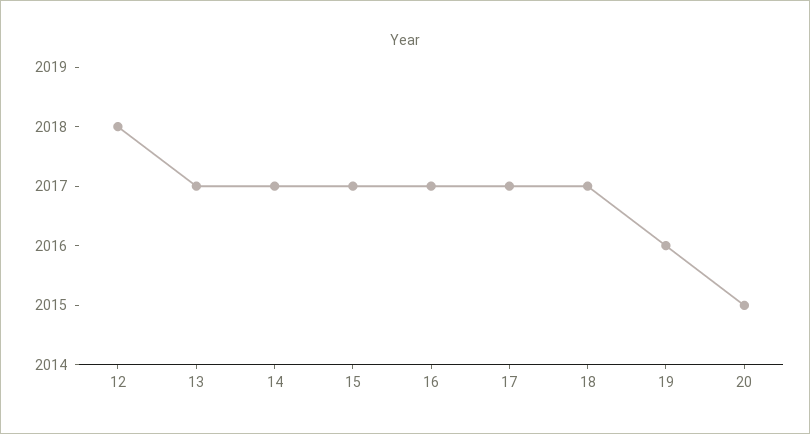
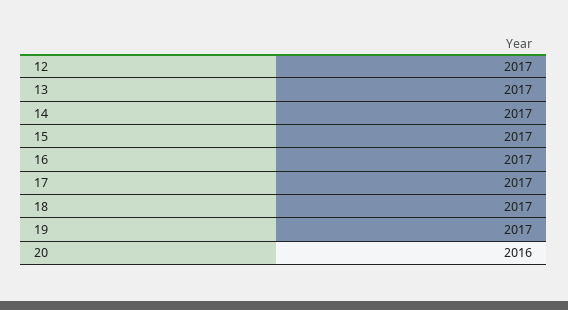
  {
-   "12": 2018,
+   "12": 2017,
    "13": 2017,
    "14": 2017,
    "15": 2017,
    "16": 2017,
    "17": 2017,
    "18": 2017,
-   "19": 2016,
+   "19": 2017,
-   "20": 2015
+   "20": 2016
  }

